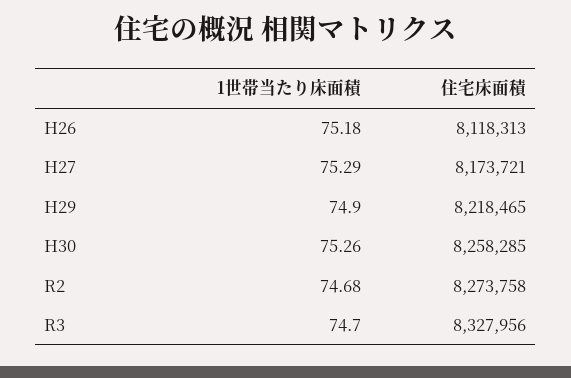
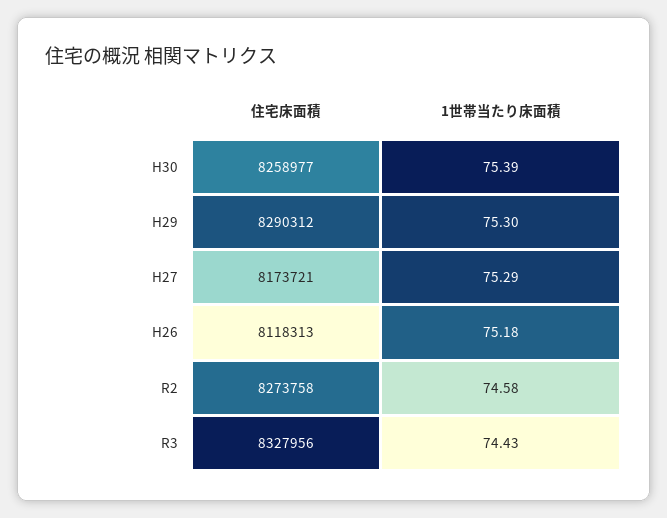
  {
    "1世帯当たり床面積": {
      "H26": 75.18,
      "H27": 75.29,
-     "H29": 74.9,
+     "H29": 75.3,
-     "H30": 75.26,
+     "H30": 75.39,
-     "R2": 74.68,
+     "R2": 74.58,
-     "R3": 74.7
+     "R3": 74.43
    },
    "住宅床面積": {
      "H26": 8118313,
      "H27": 8173721,
-     "H29": 8218465,
+     "H29": 8290312,
-     "H30": 8258285,
+     "H30": 8258977,
      "R2": 8273758,
      "R3": 8327956
    }
  }

